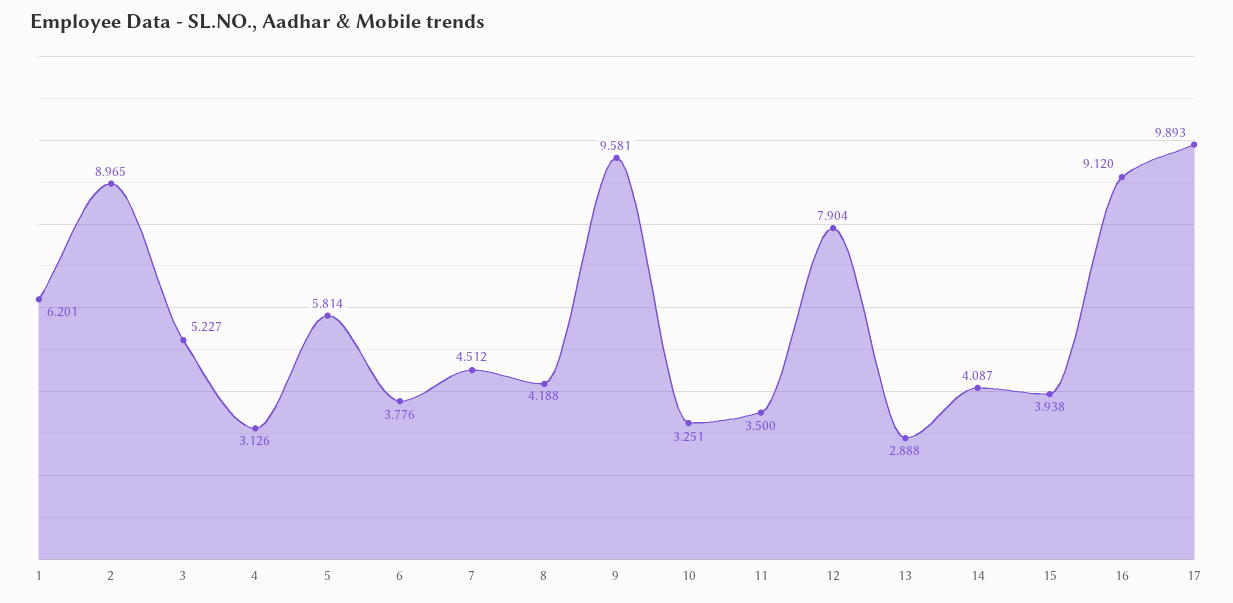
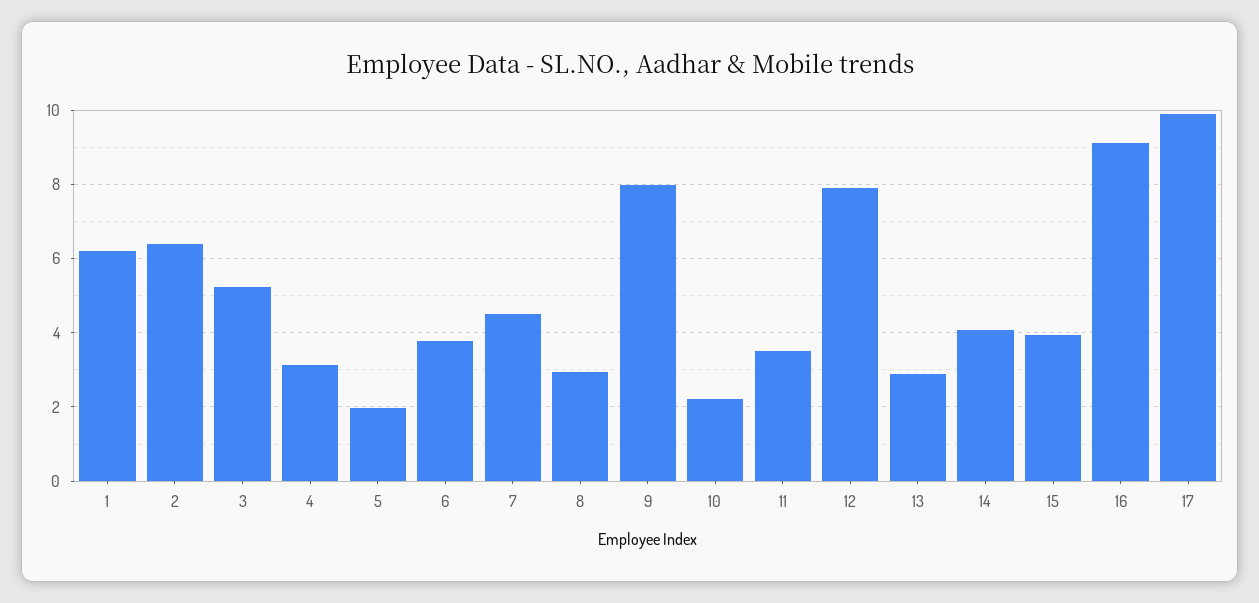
  {
    "1": 6.201,
-   "2": 8.965,
+   "2": 6.4,
    "3": 5.227,
    "4": 3.126,
-   "5": 5.814,
+   "5": 2,
    "6": 3.776,
    "7": 4.512,
-   "8": 4.188,
+   "8": 3,
-   "9": 9.581,
+   "9": 8,
-   "10": 3.251,
+   "10": 2.2,
    "11": 3.5,
    "12": 7.904,
    "13": 2.888,
    "14": 4.087,
    "15": 3.938,
    "16": 9.12,
    "17": 9.893
  }

